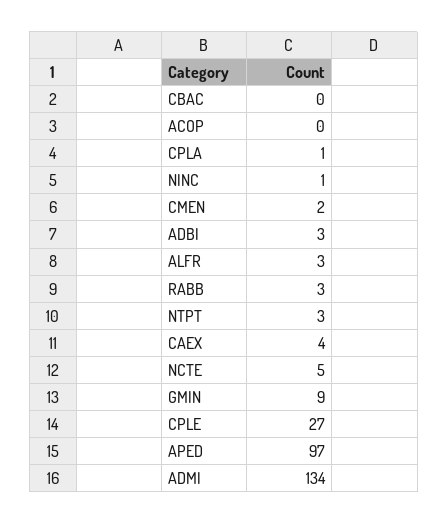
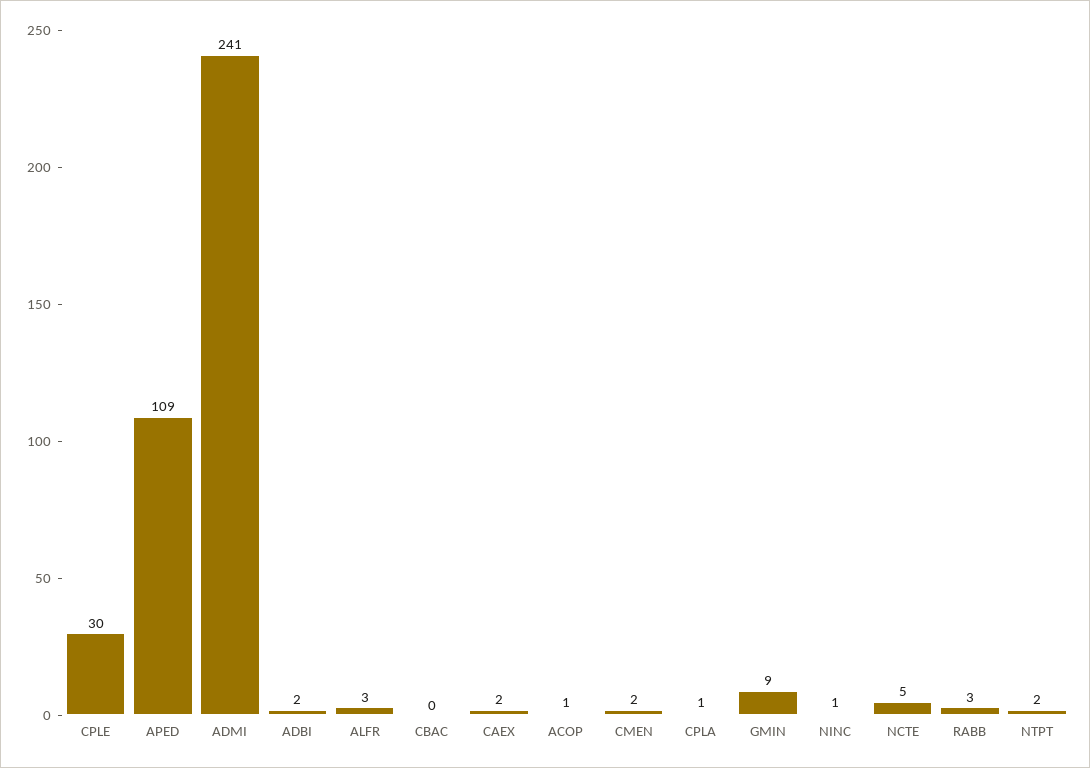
  {
    "CBAC": 0,
-   "ACOP": 0,
+   "ACOP": 1,
    "CPLA": 1,
    "NINC": 1,
    "CMEN": 2,
-   "ADBI": 3,
+   "ADBI": 2,
    "ALFR": 3,
    "RABB": 3,
-   "NTPT": 3,
+   "NTPT": 2,
-   "CAEX": 4,
+   "CAEX": 2,
    "NCTE": 5,
    "GMIN": 9,
-   "CPLE": 27,
+   "CPLE": 30,
-   "APED": 97,
+   "APED": 109,
-   "ADMI": 134
+   "ADMI": 241
  }

